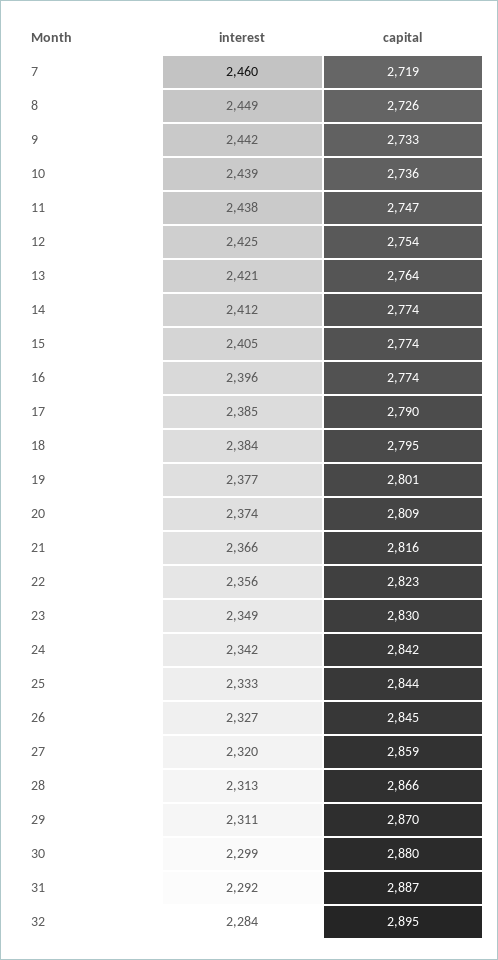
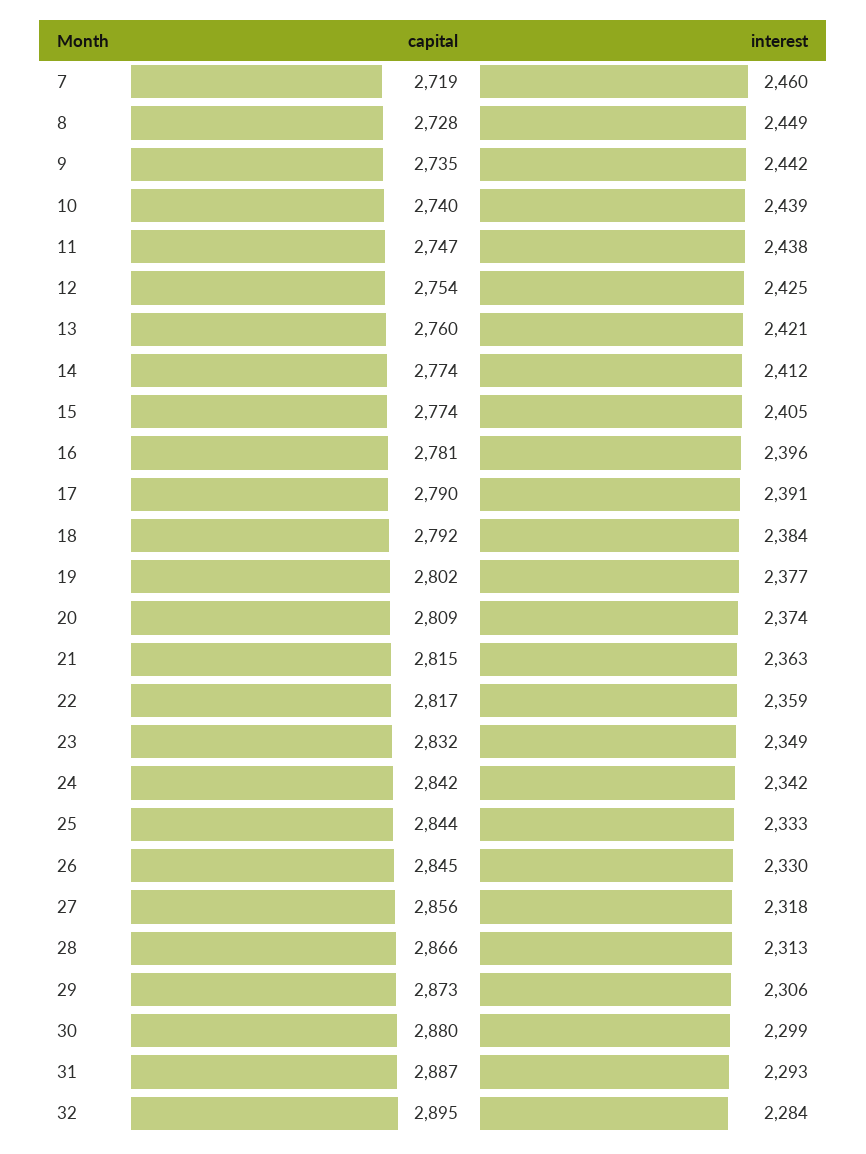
  {
    "interest": {
      "7": 2460,
      "8": 2449,
      "9": 2442,
      "10": 2439,
      "11": 2438,
      "12": 2425,
      "13": 2421,
      "14": 2412,
      "15": 2405,
      "16": 2396,
-     "17": 2385,
+     "17": 2391,
      "18": 2384,
      "19": 2377,
      "20": 2374,
-     "21": 2366,
+     "21": 2363,
-     "22": 2356,
+     "22": 2359,
      "23": 2349,
      "24": 2342,
      "25": 2333,
-     "26": 2327,
+     "26": 2330,
-     "27": 2320,
+     "27": 2318,
      "28": 2313,
-     "29": 2311,
+     "29": 2306,
      "30": 2299,
-     "31": 2292,
+     "31": 2293,
      "32": 2284
    },
    "capital": {
      "7": 2719,
-     "8": 2726,
+     "8": 2728,
-     "9": 2733,
+     "9": 2735,
-     "10": 2736,
+     "10": 2740,
      "11": 2747,
      "12": 2754,
-     "13": 2764,
+     "13": 2760,
      "14": 2774,
      "15": 2774,
-     "16": 2774,
+     "16": 2781,
      "17": 2790,
-     "18": 2795,
+     "18": 2792,
-     "19": 2801,
+     "19": 2802,
      "20": 2809,
-     "21": 2816,
+     "21": 2815,
-     "22": 2823,
+     "22": 2817,
-     "23": 2830,
+     "23": 2832,
      "24": 2842,
      "25": 2844,
      "26": 2845,
-     "27": 2859,
+     "27": 2856,
      "28": 2866,
-     "29": 2870,
+     "29": 2873,
      "30": 2880,
      "31": 2887,
      "32": 2895
    }
  }

